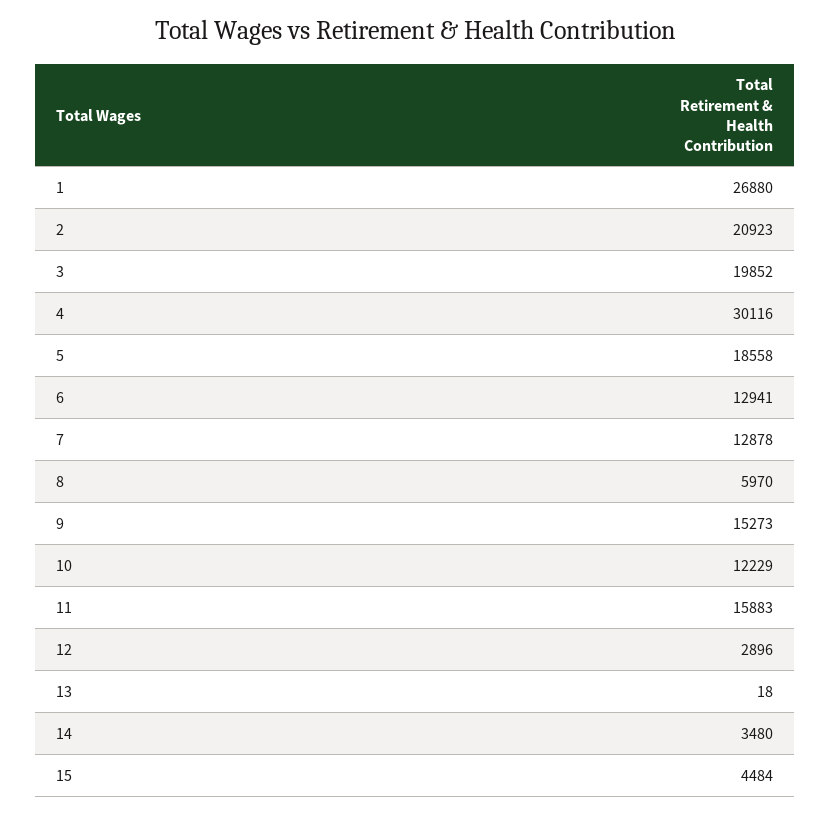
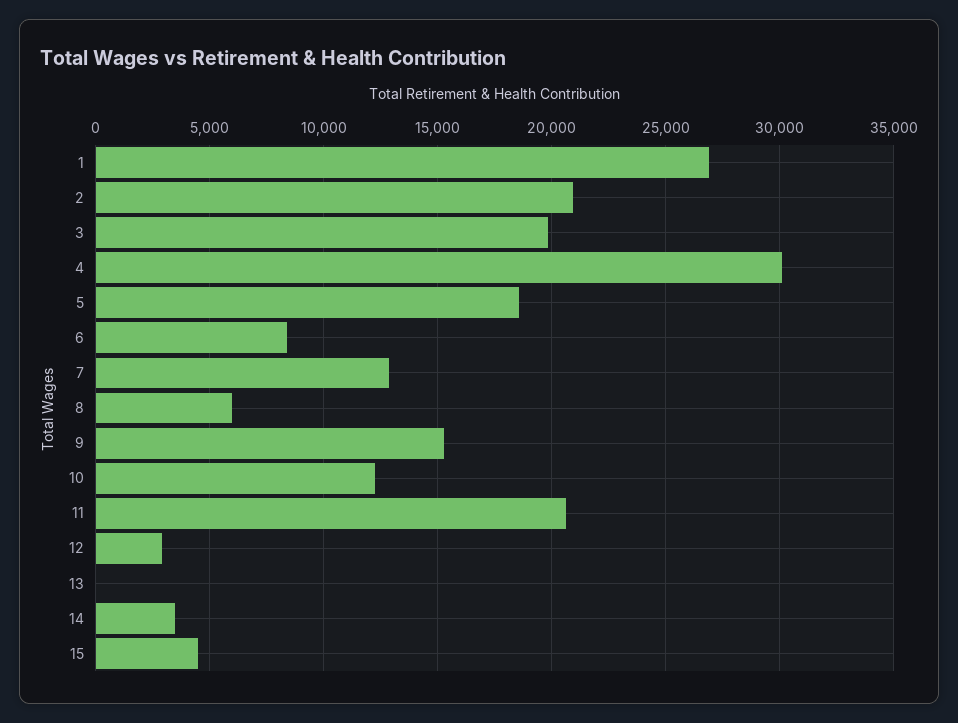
  {
    "1": 26880,
    "2": 20923,
    "3": 19852,
    "4": 30116,
    "5": 18558,
-   "6": 12941,
+   "6": 8500,
    "7": 12878,
    "8": 5970,
    "9": 15273,
    "10": 12229,
-   "11": 15883,
+   "11": 20500,
    "12": 2896,
    "13": 18,
    "14": 3480,
    "15": 4484
  }

